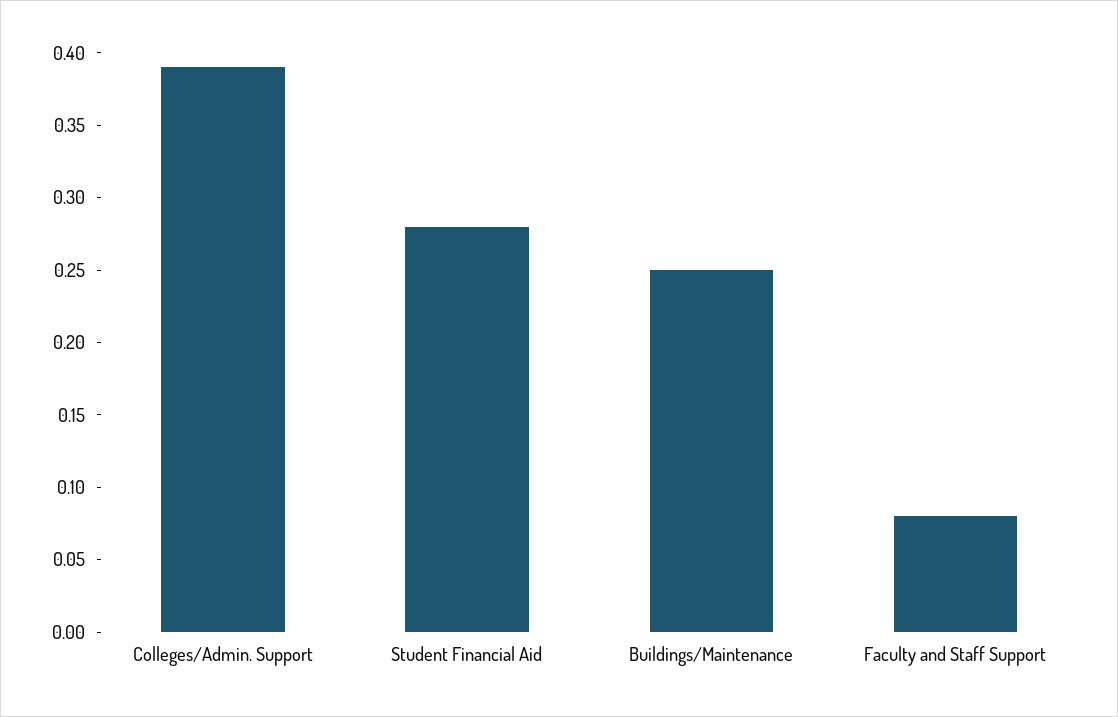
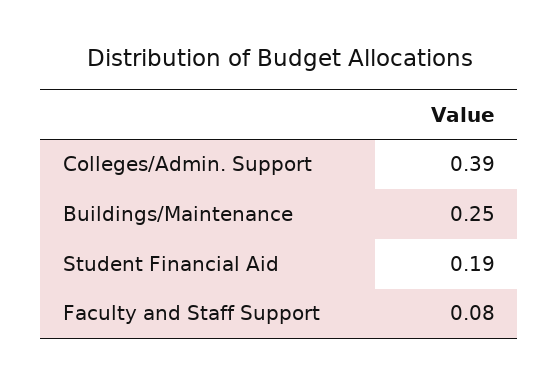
  {
    "Colleges/Admin. Support": 0.39,
-   "Student Financial Aid": 0.28,
+   "Student Financial Aid": 0.19,
    "Buildings/Maintenance": 0.25,
    "Faculty and Staff Support": 0.08
  }

